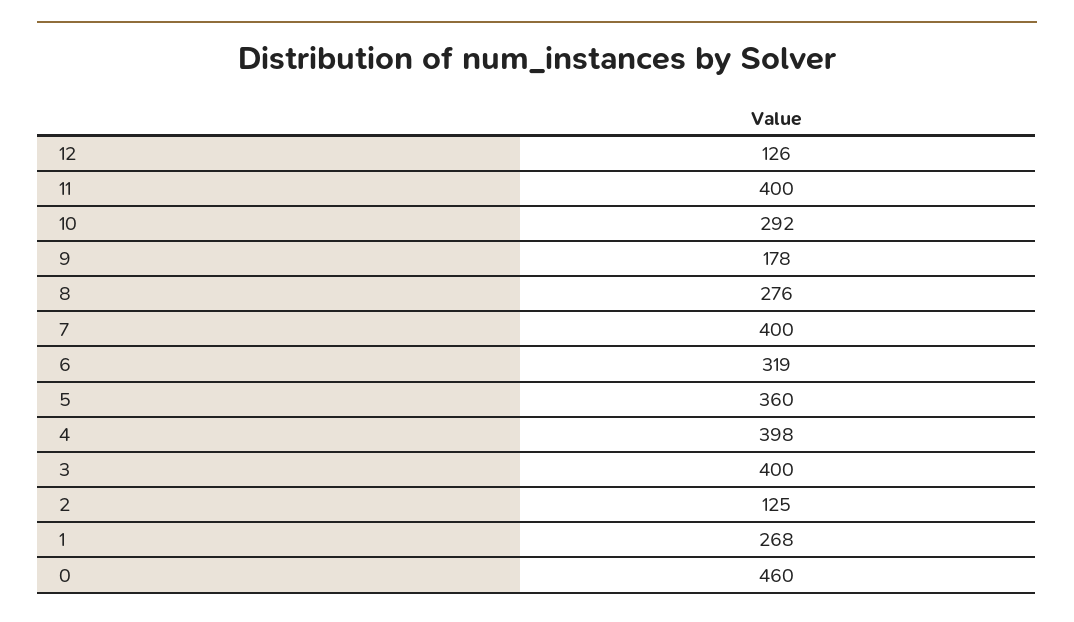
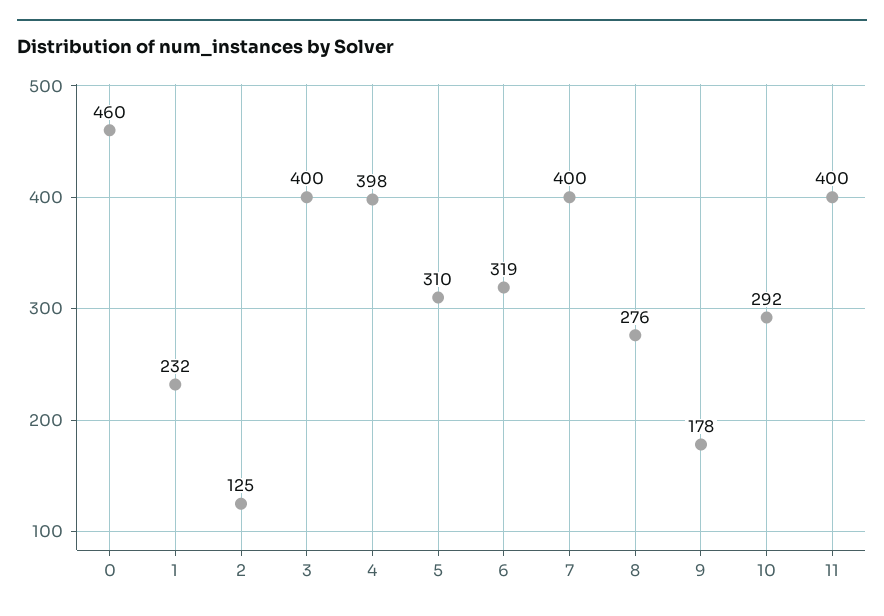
  {
-   "12": 126,
    "11": 400,
    "10": 292,
    "9": 178,
    "8": 276,
    "7": 400,
    "6": 319,
-   "5": 360,
+   "5": 310,
    "4": 398,
    "3": 400,
    "2": 125,
-   "1": 268,
+   "1": 232,
    "0": 460
  }

